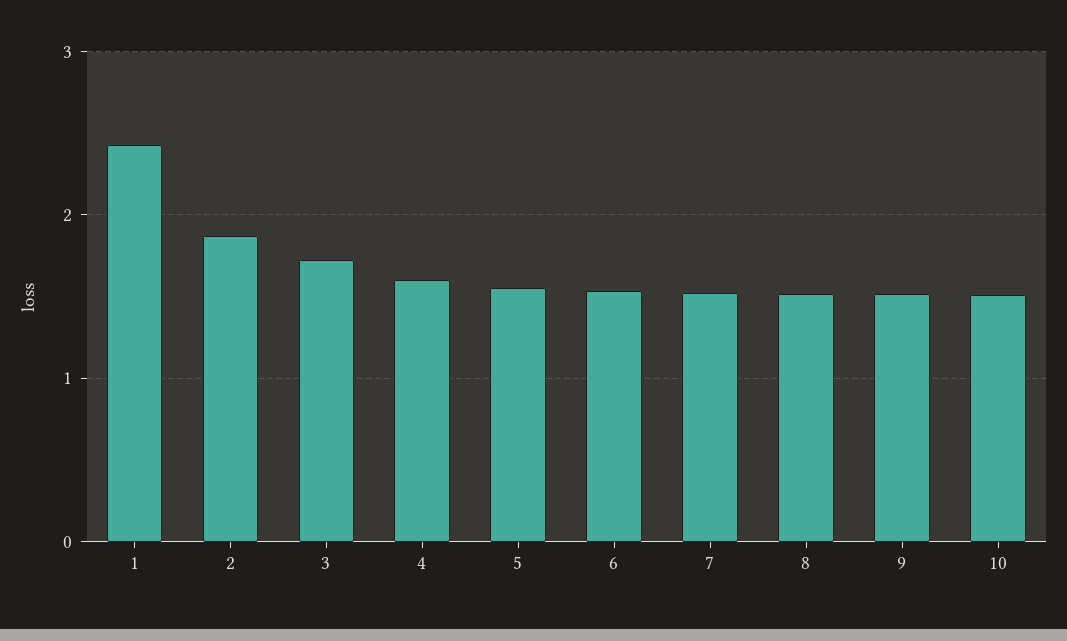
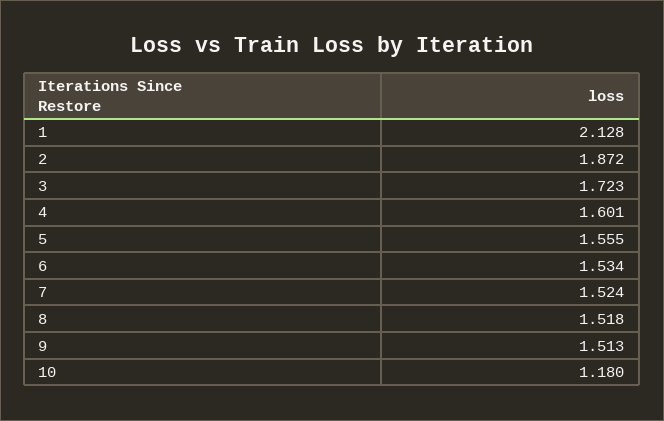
  {
-   "1": 2.4,
+   "1": 2.128,
    "2": 1.872,
    "3": 1.723,
    "4": 1.601,
    "5": 1.555,
    "6": 1.534,
    "7": 1.524,
    "8": 1.518,
    "9": 1.513,
-   "10": 1.5
+   "10": 1.18
  }

